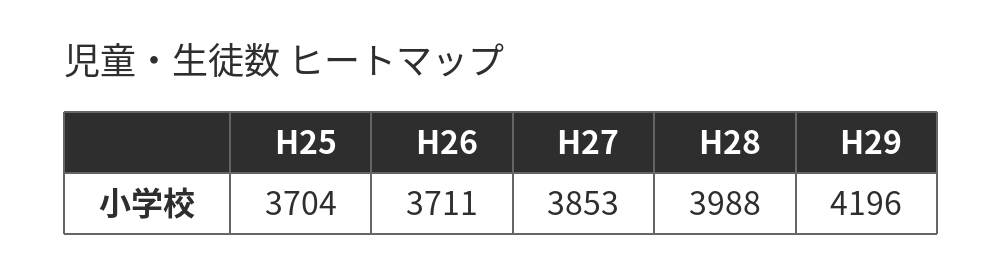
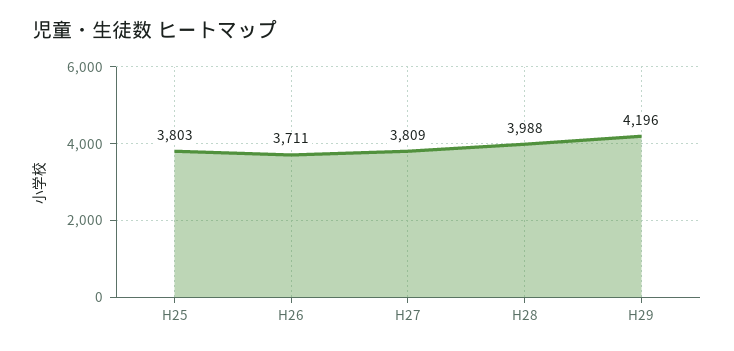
  {
-   "H25": 3704,
+   "H25": 3803,
    "H26": 3711,
-   "H27": 3853,
+   "H27": 3809,
    "H28": 3988,
    "H29": 4196
  }

